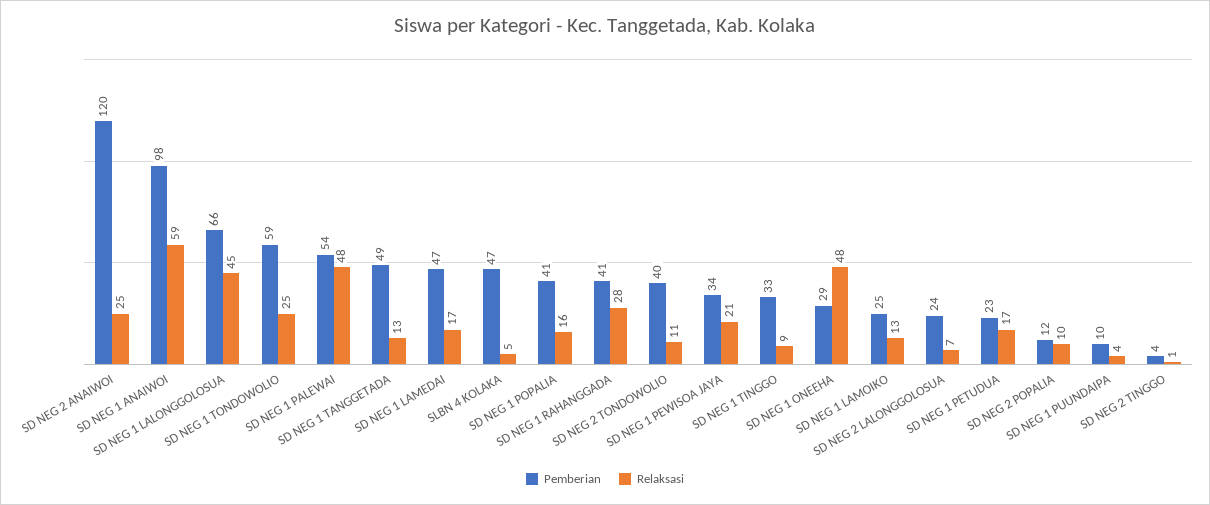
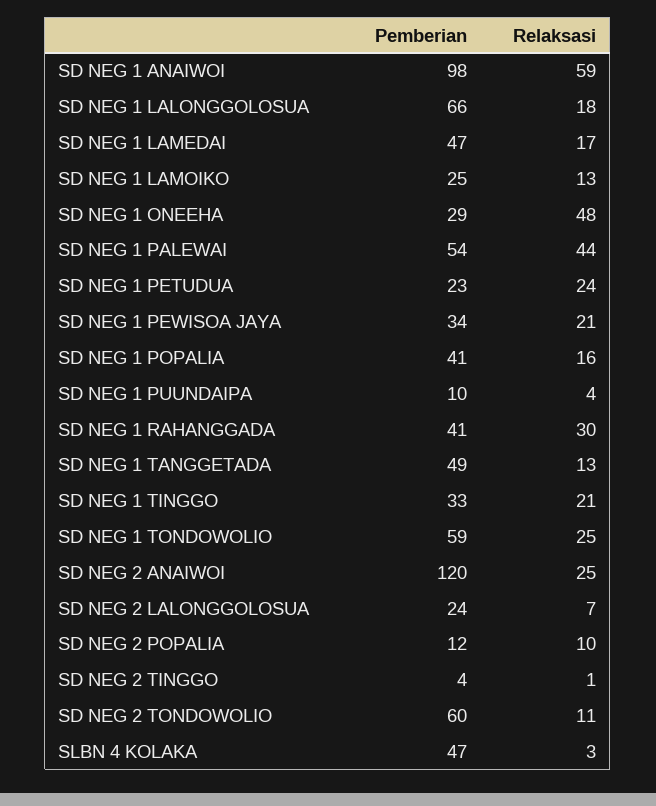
  {
    "Pemberian": {
      "SD NEG 2 ANAIWOI": 120,
      "SD NEG 1 ANAIWOI": 98,
      "SD NEG 1 LALONGGOLOSUA": 66,
      "SD NEG 1 TONDOWOLIO": 59,
      "SD NEG 1 PALEWAI": 54,
      "SD NEG 1 TANGGETADA": 49,
      "SD NEG 1 LAMEDAI": 47,
      "SLBN 4 KOLAKA": 47,
      "SD NEG 1 POPALIA": 41,
      "SD NEG 1 RAHANGGADA": 41,
-     "SD NEG 2 TONDOWOLIO": 40,
+     "SD NEG 2 TONDOWOLIO": 60,
      "SD NEG 1 PEWISOA JAYA": 34,
      "SD NEG 1 TINGGO": 33,
      "SD NEG 1 ONEEHA": 29,
      "SD NEG 1 LAMOIKO": 25,
      "SD NEG 2 LALONGGOLOSUA": 24,
      "SD NEG 1 PETUDUA": 23,
      "SD NEG 2 POPALIA": 12,
      "SD NEG 1 PUUNDAIPA": 10,
      "SD NEG 2 TINGGO": 4
    },
    "Relaksasi": {
      "SD NEG 2 ANAIWOI": 25,
      "SD NEG 1 ANAIWOI": 59,
-     "SD NEG 1 LALONGGOLOSUA": 45,
+     "SD NEG 1 LALONGGOLOSUA": 18,
      "SD NEG 1 TONDOWOLIO": 25,
-     "SD NEG 1 PALEWAI": 48,
+     "SD NEG 1 PALEWAI": 44,
      "SD NEG 1 TANGGETADA": 13,
      "SD NEG 1 LAMEDAI": 17,
-     "SLBN 4 KOLAKA": 5,
+     "SLBN 4 KOLAKA": 3,
      "SD NEG 1 POPALIA": 16,
-     "SD NEG 1 RAHANGGADA": 28,
+     "SD NEG 1 RAHANGGADA": 30,
      "SD NEG 2 TONDOWOLIO": 11,
      "SD NEG 1 PEWISOA JAYA": 21,
-     "SD NEG 1 TINGGO": 9,
+     "SD NEG 1 TINGGO": 21,
      "SD NEG 1 ONEEHA": 48,
      "SD NEG 1 LAMOIKO": 13,
      "SD NEG 2 LALONGGOLOSUA": 7,
-     "SD NEG 1 PETUDUA": 17,
+     "SD NEG 1 PETUDUA": 24,
      "SD NEG 2 POPALIA": 10,
      "SD NEG 1 PUUNDAIPA": 4,
      "SD NEG 2 TINGGO": 1
    }
  }

